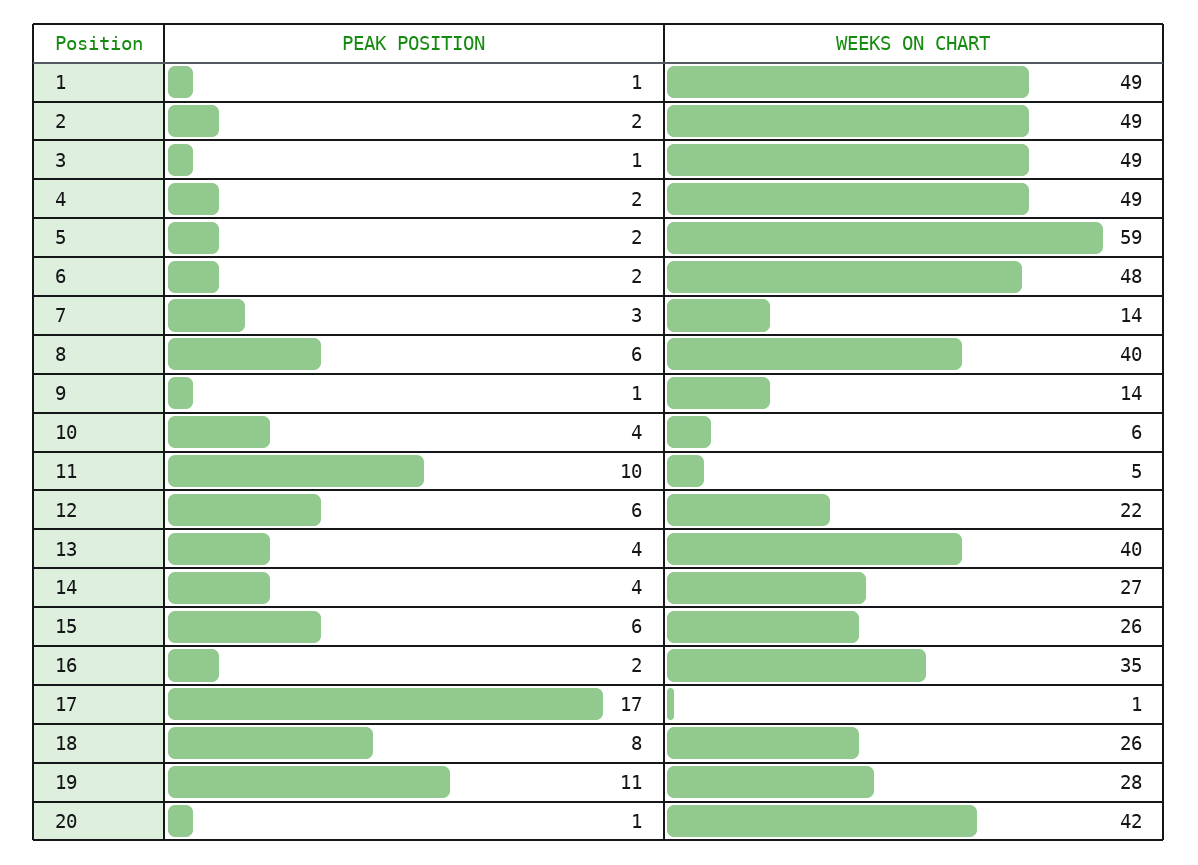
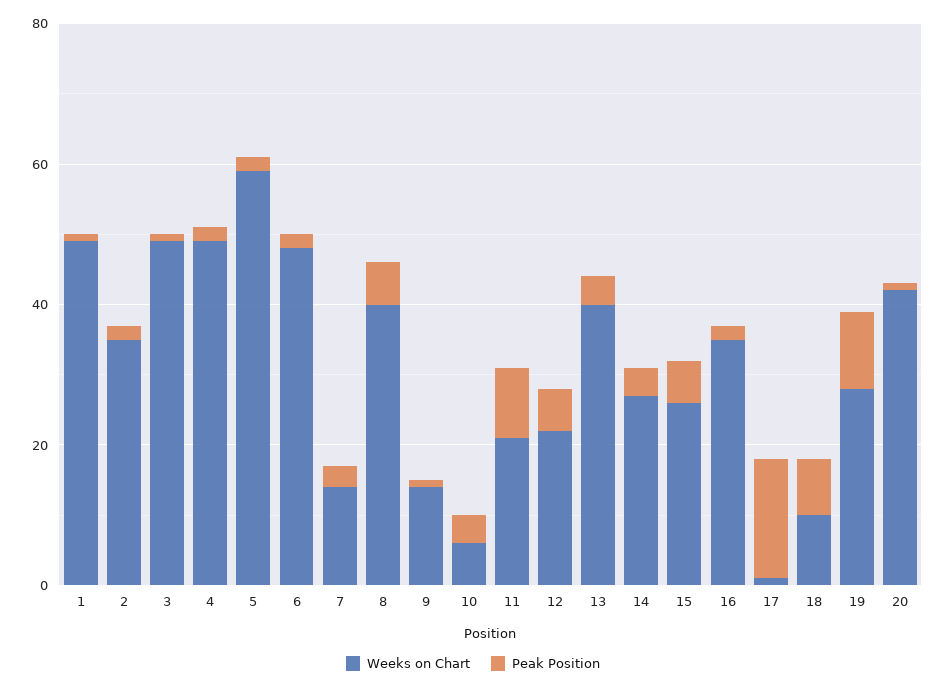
  {
    "PEAK POSITION": {
      "1": 1,
      "2": 2,
      "3": 1,
      "4": 2,
      "5": 2,
      "6": 2,
      "7": 3,
      "8": 6,
      "9": 1,
      "10": 4,
      "11": 10,
      "12": 6,
      "13": 4,
      "14": 4,
      "15": 6,
      "16": 2,
      "17": 17,
      "18": 8,
      "19": 11,
      "20": 1
    },
    "WEEKS ON CHART": {
      "1": 49,
-     "2": 49,
+     "2": 35,
      "3": 49,
      "4": 49,
      "5": 59,
      "6": 48,
      "7": 14,
      "8": 40,
      "9": 14,
      "10": 6,
-     "11": 5,
+     "11": 20,
      "12": 22,
      "13": 40,
      "14": 27,
      "15": 26,
      "16": 35,
      "17": 1,
-     "18": 26,
+     "18": 10,
      "19": 28,
      "20": 42
    }
  }

